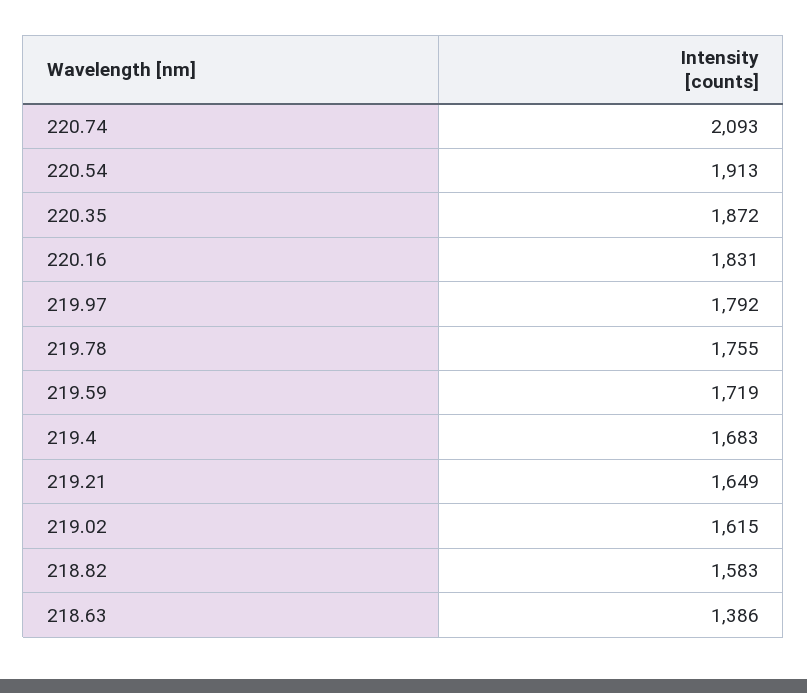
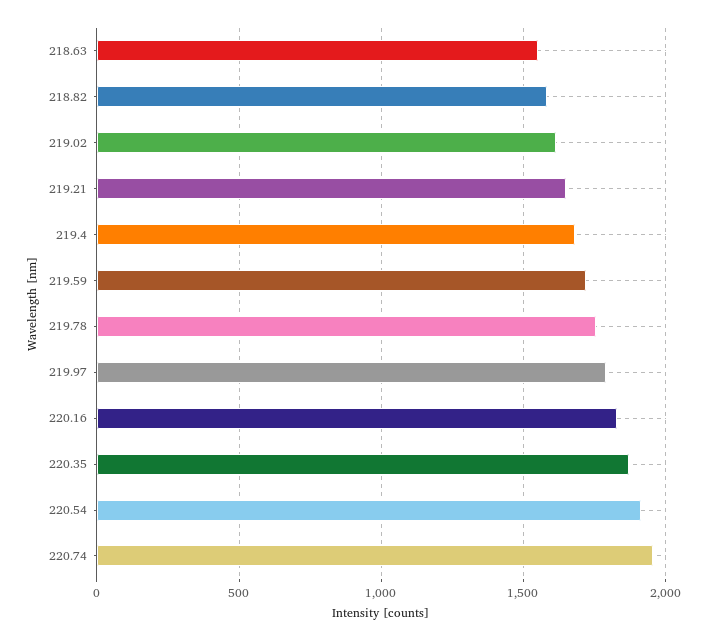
  {
-   "220.74": 2093,
+   "220.74": 1950,
    "220.54": 1913,
    "220.35": 1872,
    "220.16": 1831,
    "219.97": 1792,
    "219.78": 1755,
    "219.59": 1719,
    "219.4": 1683,
    "219.21": 1649,
    "219.02": 1615,
    "218.82": 1583,
-   "218.63": 1386
+   "218.63": 1550
  }

